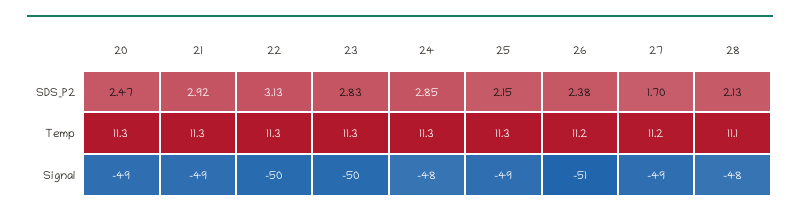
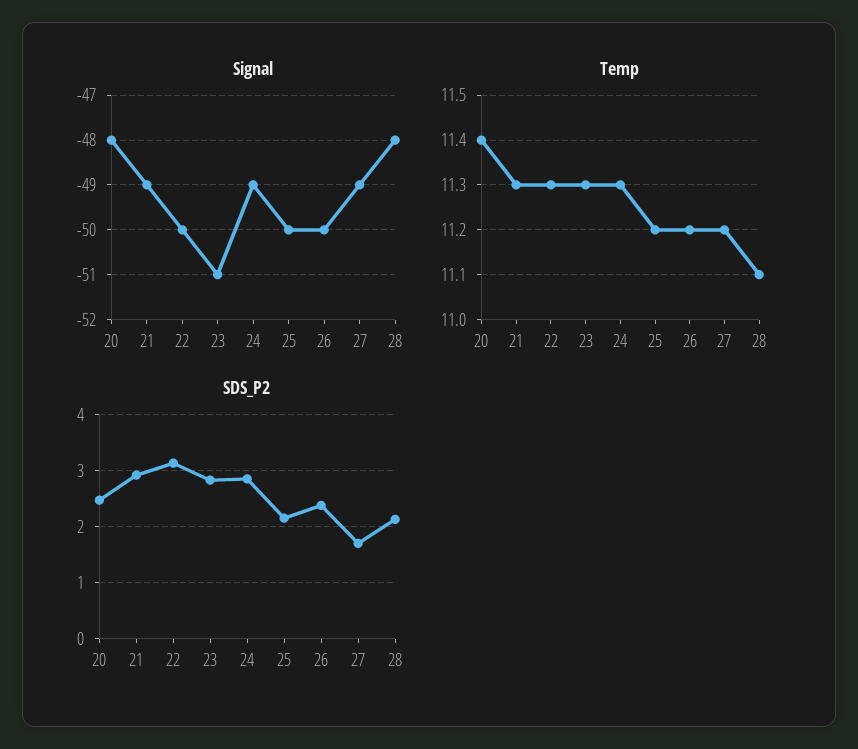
  {
    "SDS_P2": {
      "20": 2.47,
      "21": 2.92,
      "22": 3.13,
      "23": 2.83,
      "24": 2.85,
      "25": 2.15,
      "26": 2.38,
      "27": 1.7,
      "28": 2.13
    },
    "Temp": {
-     "20": 11.3,
+     "20": 11.4,
      "21": 11.3,
      "22": 11.3,
      "23": 11.3,
      "24": 11.3,
-     "25": 11.3,
+     "25": 11.2,
      "26": 11.2,
      "27": 11.2,
      "28": 11.1
    },
    "Signal": {
-     "20": -49,
+     "20": -48,
      "21": -49,
      "22": -50,
-     "23": -50,
+     "23": -51,
-     "24": -48,
+     "24": -49,
-     "25": -49,
+     "25": -50,
-     "26": -51,
+     "26": -50,
      "27": -49,
      "28": -48
    }
  }

